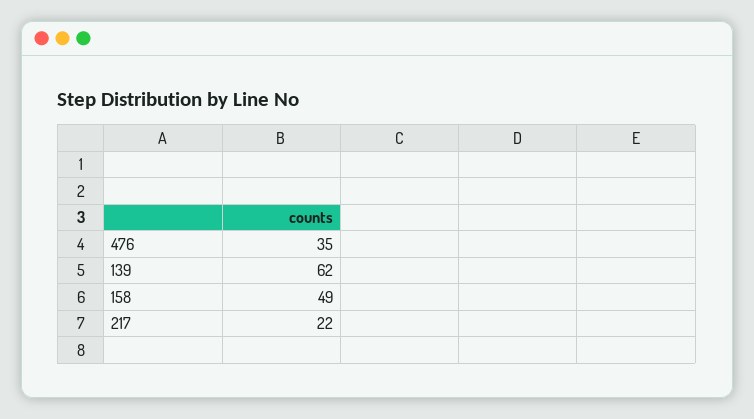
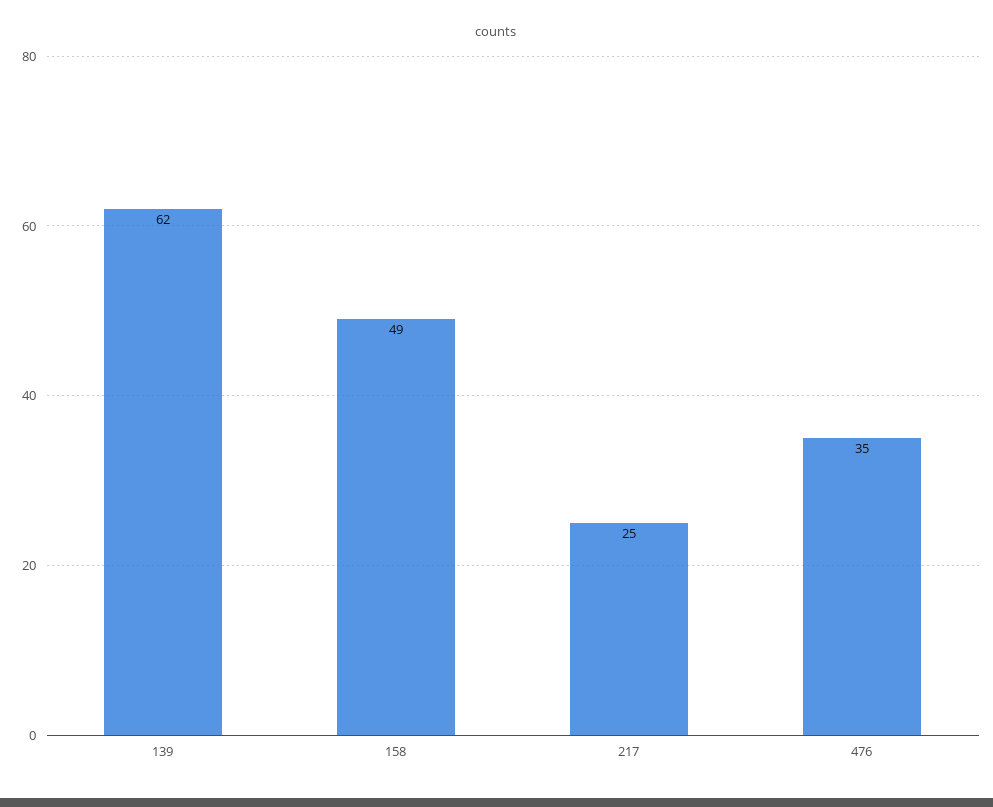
  {
    "476": 35,
    "139": 62,
    "158": 49,
-   "217": 22
+   "217": 25
  }

